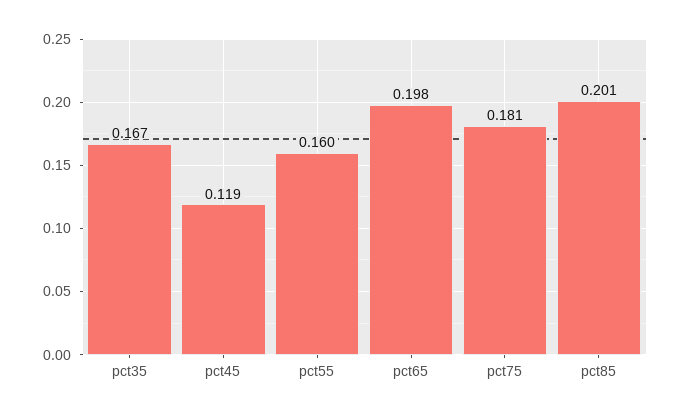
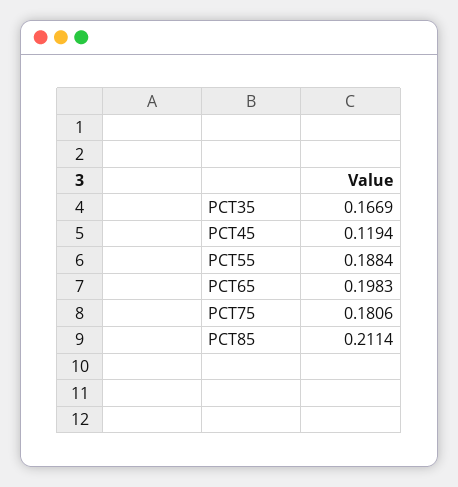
  {
    "pct35": 0.1669,
    "pct45": 0.1194,
-   "pct55": 0.16,
+   "pct55": 0.1884,
    "pct65": 0.1983,
    "pct75": 0.1806,
-   "pct85": 0.201
+   "pct85": 0.2114
  }

